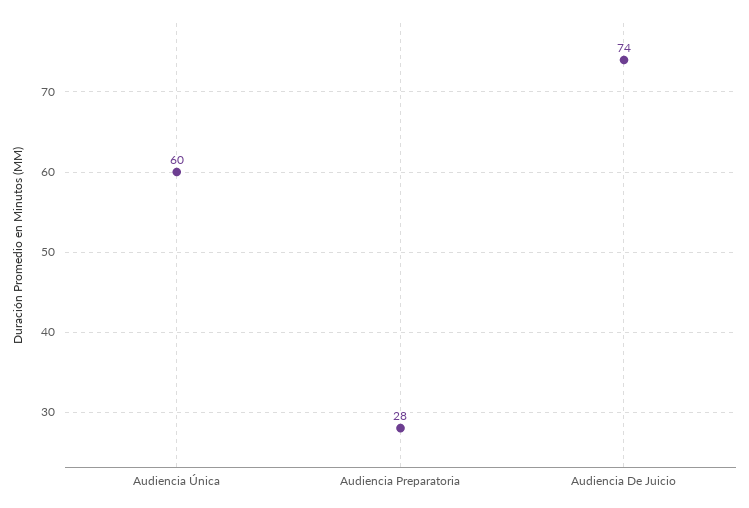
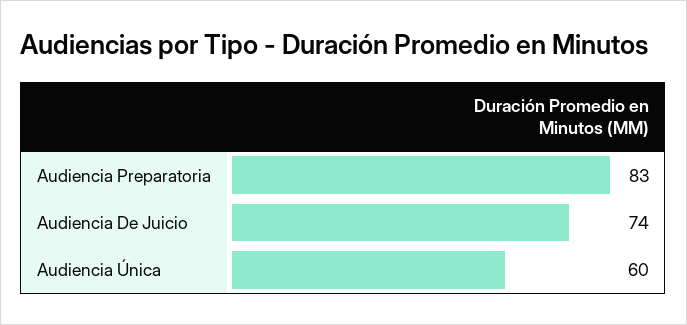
  {
    "Audiencia Única": 60,
-   "Audiencia Preparatoria": 28,
+   "Audiencia Preparatoria": 83,
    "Audiencia De Juicio": 74
  }

